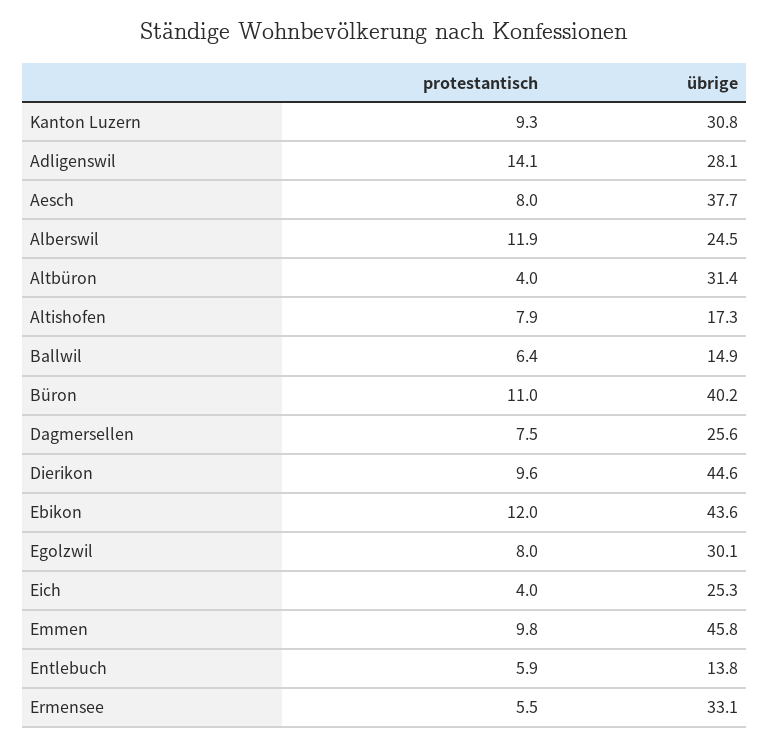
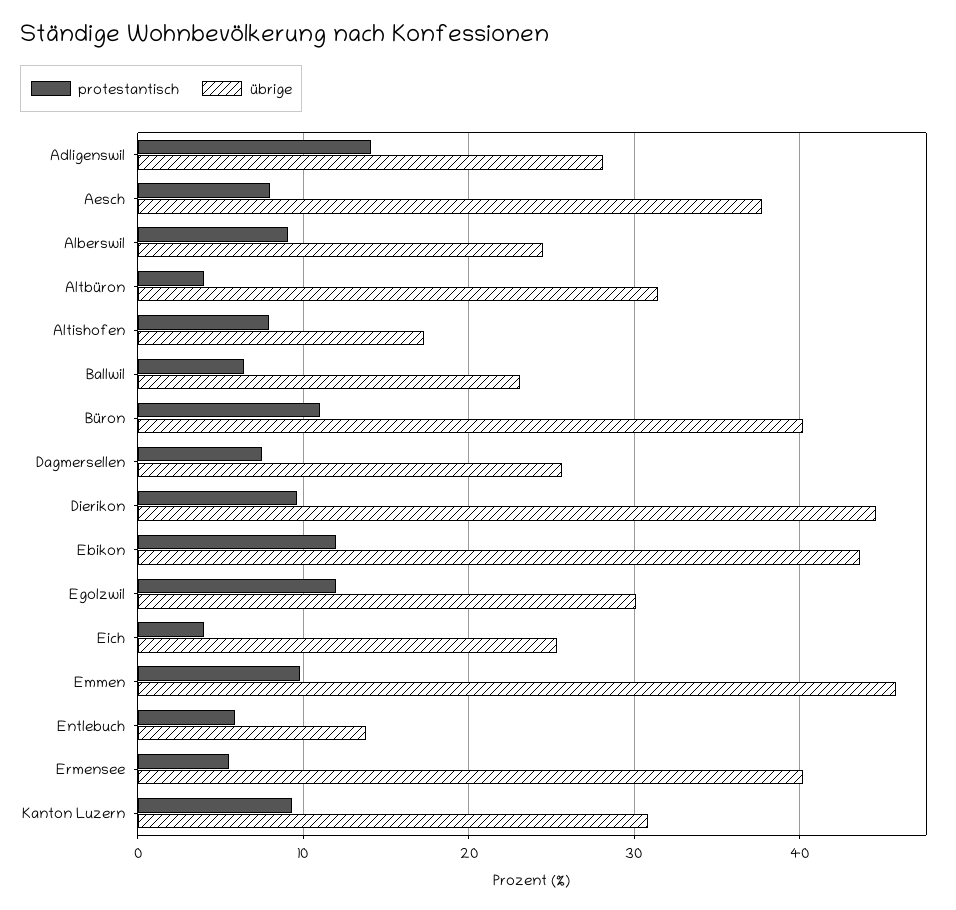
  {
    "protestantisch": {
      "Kanton Luzern": 9.3,
      "Adligenswil": 14.1,
      "Aesch": 8,
-     "Alberswil": 11.9,
+     "Alberswil": 9,
      "Altbüron": 4,
      "Altishofen": 7.9,
      "Ballwil": 6.4,
      "Büron": 11,
      "Dagmersellen": 7.5,
      "Dierikon": 9.6,
      "Ebikon": 12,
-     "Egolzwil": 8,
+     "Egolzwil": 12,
      "Eich": 4,
      "Emmen": 9.8,
      "Entlebuch": 5.9,
      "Ermensee": 5.5
    },
    "übrige": {
      "Kanton Luzern": 30.8,
      "Adligenswil": 28.1,
      "Aesch": 37.7,
      "Alberswil": 24.5,
      "Altbüron": 31.4,
      "Altishofen": 17.3,
-     "Ballwil": 14.9,
+     "Ballwil": 23,
      "Büron": 40.2,
      "Dagmersellen": 25.6,
      "Dierikon": 44.6,
      "Ebikon": 43.6,
      "Egolzwil": 30.1,
      "Eich": 25.3,
      "Emmen": 45.8,
      "Entlebuch": 13.8,
-     "Ermensee": 33.1
+     "Ermensee": 40
    }
  }

